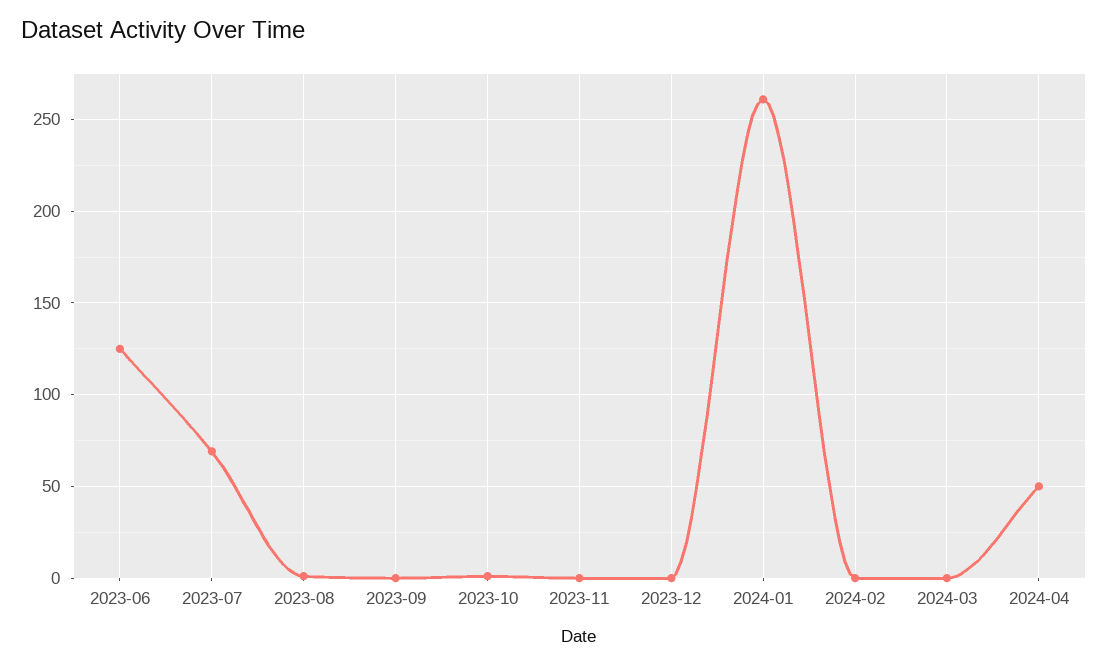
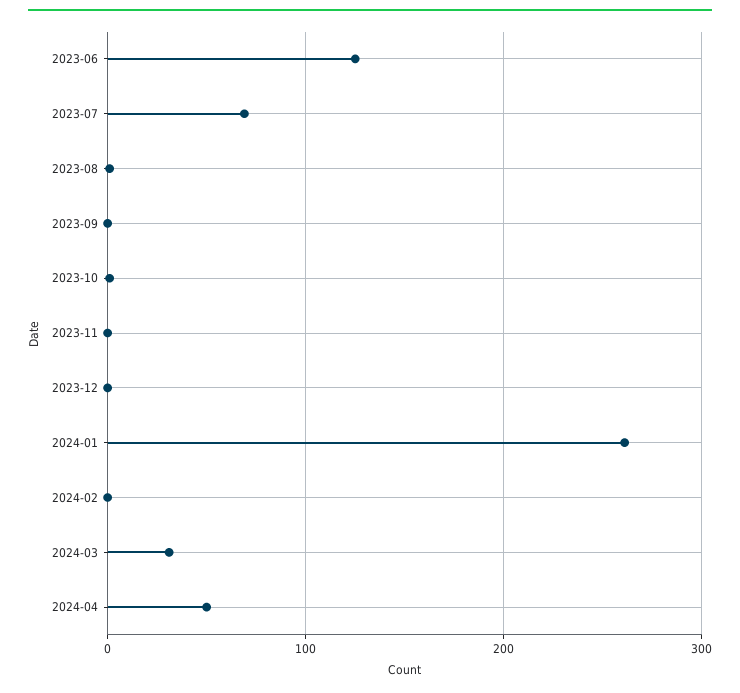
  {
    "2023-06": 125,
    "2023-07": 70,
    "2023-08": 0,
    "2023-09": 0,
    "2023-10": 0,
    "2023-11": 0,
    "2023-12": 0,
    "2024-01": 260,
    "2024-02": 0,
-   "2024-03": 0,
+   "2024-03": 30,
    "2024-04": 50
  }

